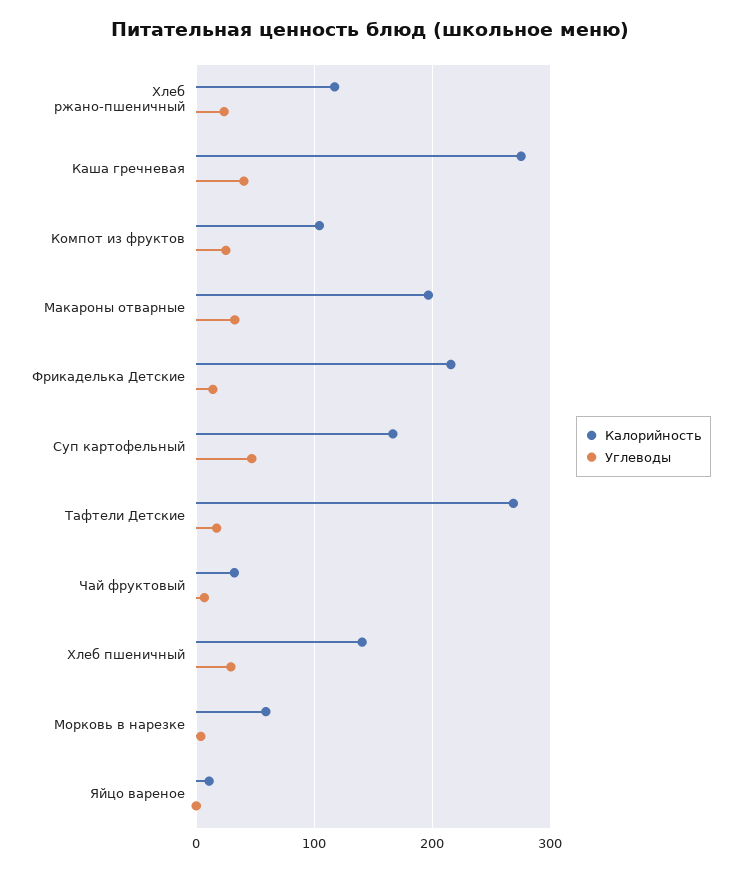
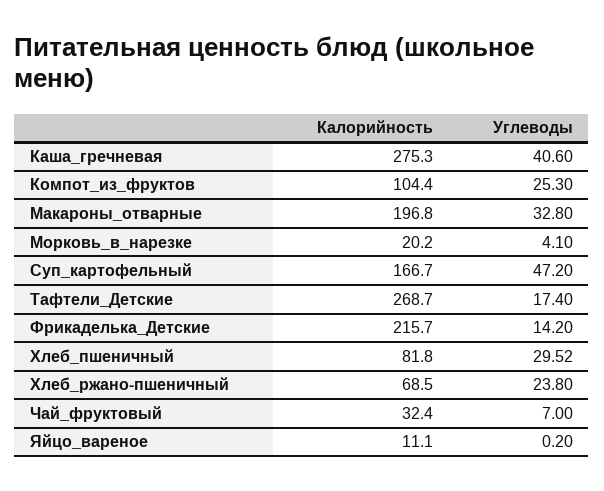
  {
    "Калорийность": {
-     "Хлеб ржано-пшеничный": 120,
+     "Хлеб ржано-пшеничный": 68.5,
      "Каша гречневая": 275.3,
      "Компот из фруктов": 104.4,
      "Макароны отварные": 196.8,
      "Фрикаделька Детские": 215.7,
      "Суп картофельный": 166.7,
      "Тафтели Детские": 268.7,
      "Чай фруктовый": 32.4,
-     "Хлеб пшеничный": 140,
+     "Хлеб пшеничный": 81.8,
-     "Морковь в нарезке": 60,
+     "Морковь в нарезке": 20.2,
      "Яйцо вареное": 11.1
    },
    "Углеводы": {
      "Хлеб ржано-пшеничный": 23.8,
      "Каша гречневая": 40.6,
      "Компот из фруктов": 25.3,
      "Макароны отварные": 32.8,
      "Фрикаделька Детские": 14.2,
      "Суп картофельный": 47.2,
      "Тафтели Детские": 17.4,
      "Чай фруктовый": 7,
      "Хлеб пшеничный": 29.52,
      "Морковь в нарезке": 4.1,
      "Яйцо вареное": 0.2
    }
  }

